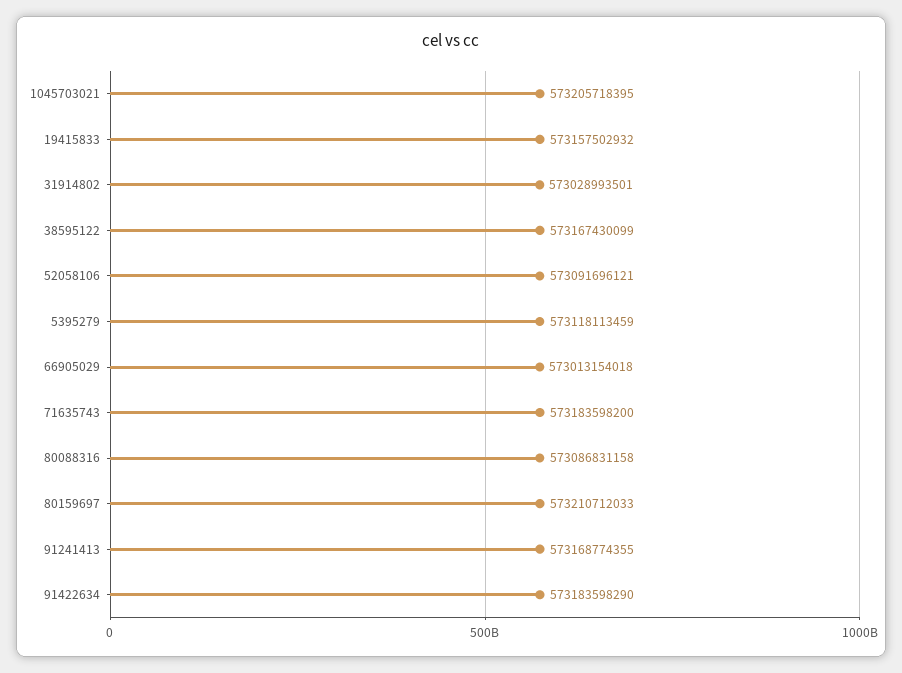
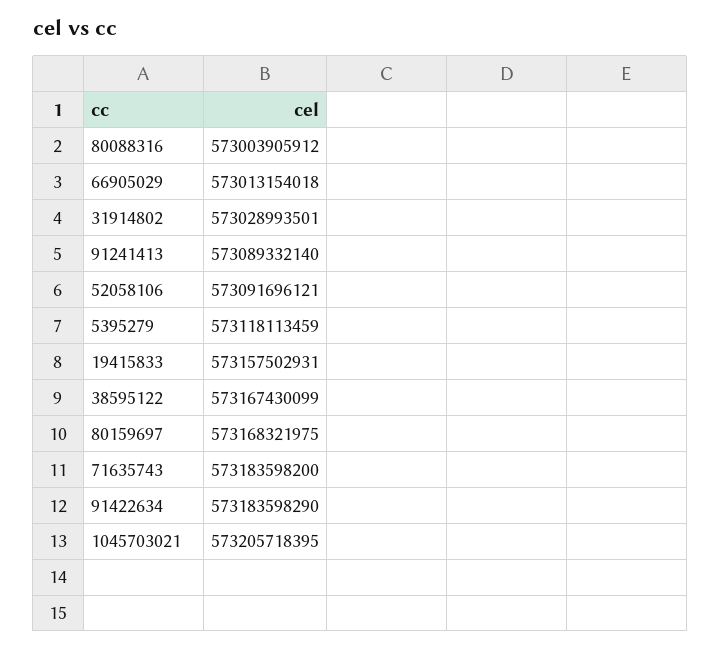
  {
    "1045703021": 573205718395,
-   "19415833": 573157502932,
+   "19415833": 573157502931,
    "31914802": 573028993501,
    "38595122": 573167430099,
    "52058106": 573091696121,
    "5395279": 573118113459,
    "66905029": 573013154018,
    "71635743": 573183598200,
-   "80088316": 573086831158,
+   "80088316": 573003905912,
-   "80159697": 573210712033,
+   "80159697": 573168321975,
-   "91241413": 573168774355,
+   "91241413": 573089332140,
    "91422634": 573183598290
  }

